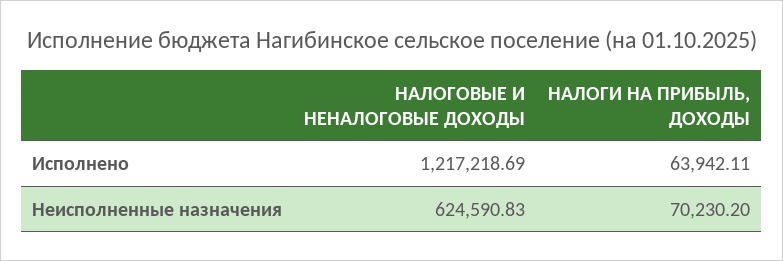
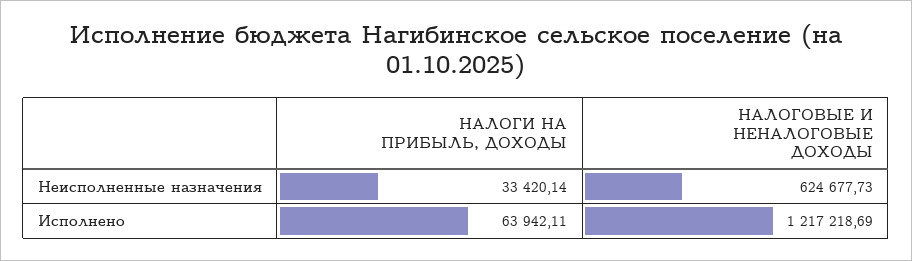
  {
    "НАЛОГОВЫЕ И НЕНАЛОГОВЫЕ ДОХОДЫ": {
      "Исполнено": 1217218.69,
-     "Неисполненные назначения": 624590.83
+     "Неисполненные назначения": 624677.73
    },
    "НАЛОГИ НА ПРИБЫЛЬ, ДОХОДЫ": {
      "Исполнено": 63942.11,
-     "Неисполненные назначения": 70230.2
+     "Неисполненные назначения": 33420.14
    }
  }

